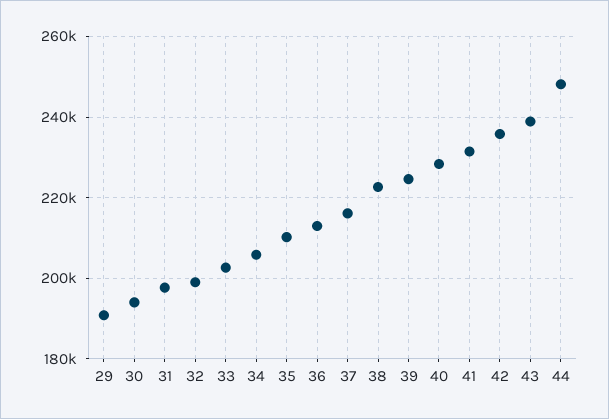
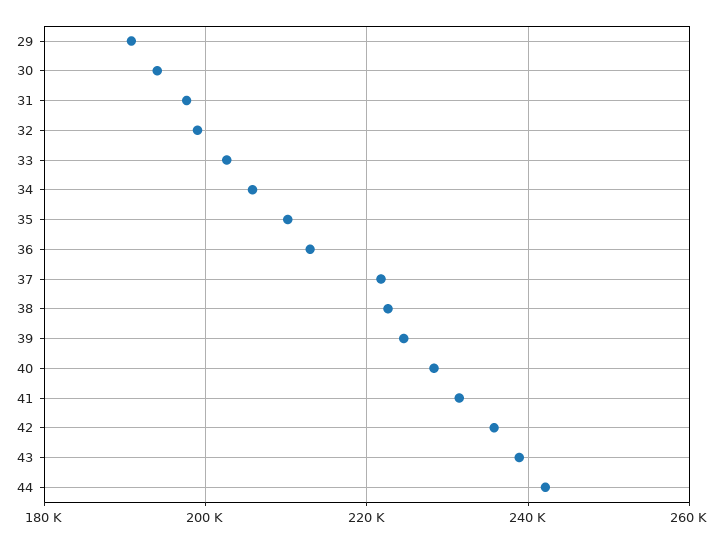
  {
    "29": 190000,
    "30": 194000,
    "31": 198000,
    "32": 200000,
    "33": 202000,
    "34": 206000,
    "35": 210000,
    "36": 212000,
-   "37": 216000,
+   "37": 222000,
    "38": 222000,
    "39": 224000,
    "40": 228000,
    "41": 232000,
    "42": 236000,
    "43": 238000,
-   "44": 248000
+   "44": 242000
  }

